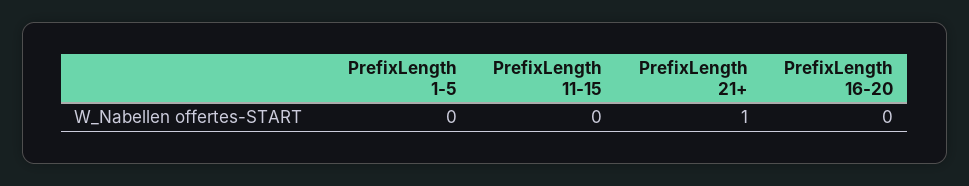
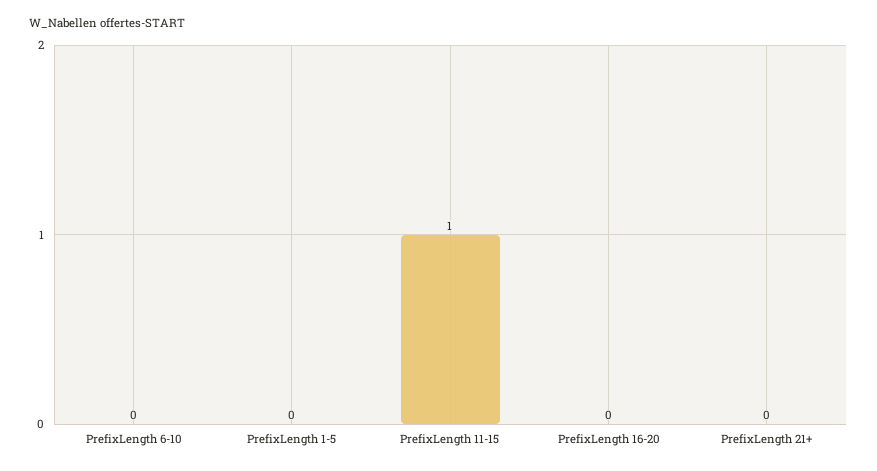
  {
    "PrefixLength 1-5": 0,
-   "PrefixLength 11-15": 0,
+   "PrefixLength 11-15": 1,
-   "PrefixLength 21+": 1,
+   "PrefixLength 21+": 0,
-   "PrefixLength 16-20": 0
+   "PrefixLength 16-20": 0,
+   "PrefixLength 6-10": 0
  }

